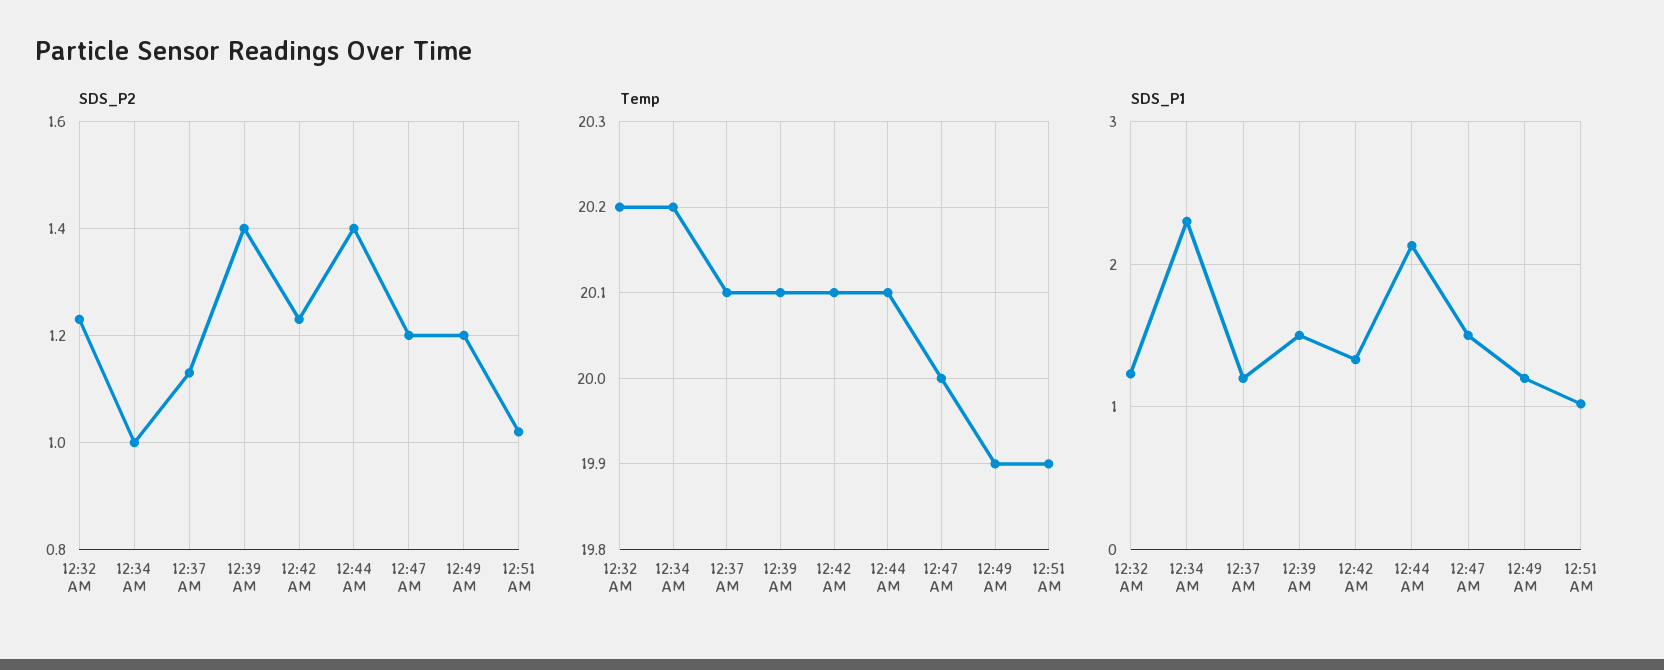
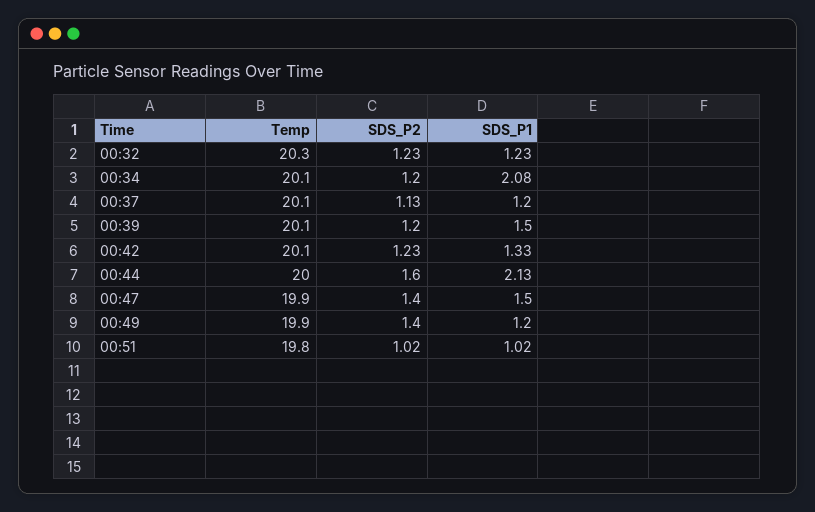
  {
    "SDS_P2": {
      "12:32 AM": 1.23,
-     "12:34 AM": 1,
+     "12:34 AM": 1.2,
      "12:37 AM": 1.13,
-     "12:39 AM": 1.4,
+     "12:39 AM": 1.2,
      "12:42 AM": 1.23,
-     "12:44 AM": 1.4,
+     "12:44 AM": 1.6,
-     "12:47 AM": 1.2,
+     "12:47 AM": 1.4,
-     "12:49 AM": 1.2,
+     "12:49 AM": 1.4,
      "12:51 AM": 1.02
    },
    "Temp": {
-     "12:32 AM": 20.2,
+     "12:32 AM": 20.3,
-     "12:34 AM": 20.2,
+     "12:34 AM": 20.1,
      "12:37 AM": 20.1,
      "12:39 AM": 20.1,
      "12:42 AM": 20.1,
-     "12:44 AM": 20.1,
+     "12:44 AM": 20,
-     "12:47 AM": 20,
+     "12:47 AM": 19.9,
      "12:49 AM": 19.9,
-     "12:51 AM": 19.9
+     "12:51 AM": 19.8
    },
    "SDS_P1": {
      "12:32 AM": 1.23,
-     "12:34 AM": 2.3,
+     "12:34 AM": 2.08,
      "12:37 AM": 1.2,
      "12:39 AM": 1.5,
      "12:42 AM": 1.33,
      "12:44 AM": 2.13,
      "12:47 AM": 1.5,
      "12:49 AM": 1.2,
      "12:51 AM": 1.02
    }
  }

